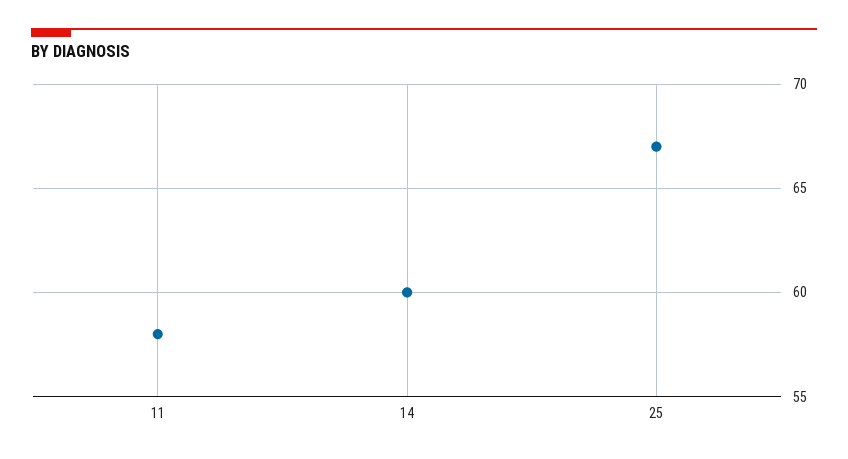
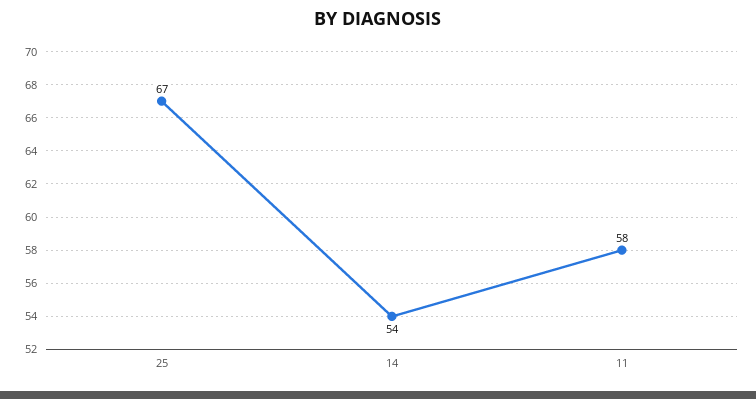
  {
    "11": 58,
-   "14": 60,
+   "14": 54,
    "25": 67
  }

